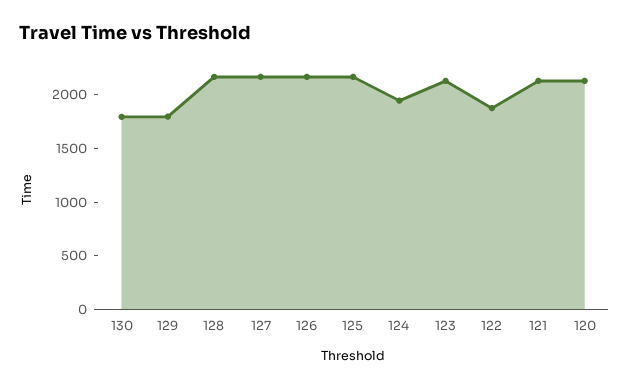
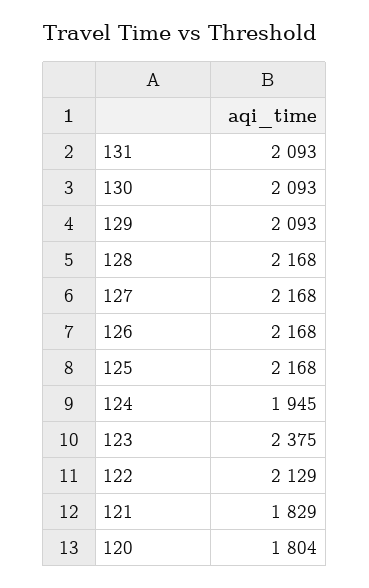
  {
-   "130": 1800,
+   "130": 2093,
-   "129": 1800,
+   "129": 2093,
    "128": 2168,
    "127": 2168,
    "126": 2168,
    "125": 2168,
    "124": 1945,
-   "123": 2100,
+   "123": 2375,
-   "122": 1900,
+   "122": 2129,
-   "121": 2100,
+   "121": 1829,
-   "120": 2100
+   "120": 1804,
+   "131": 2093
  }

